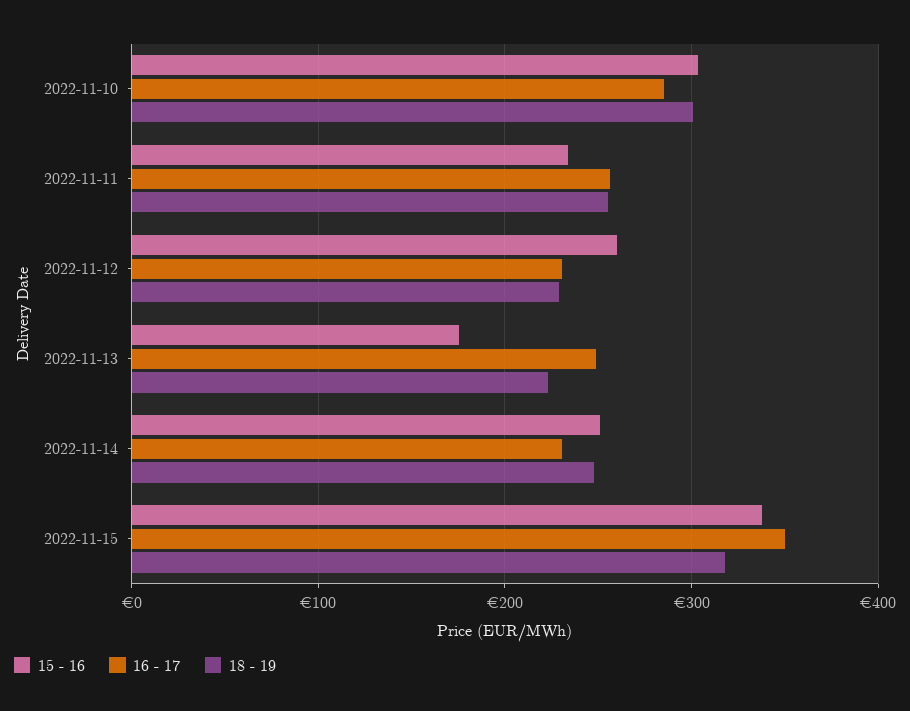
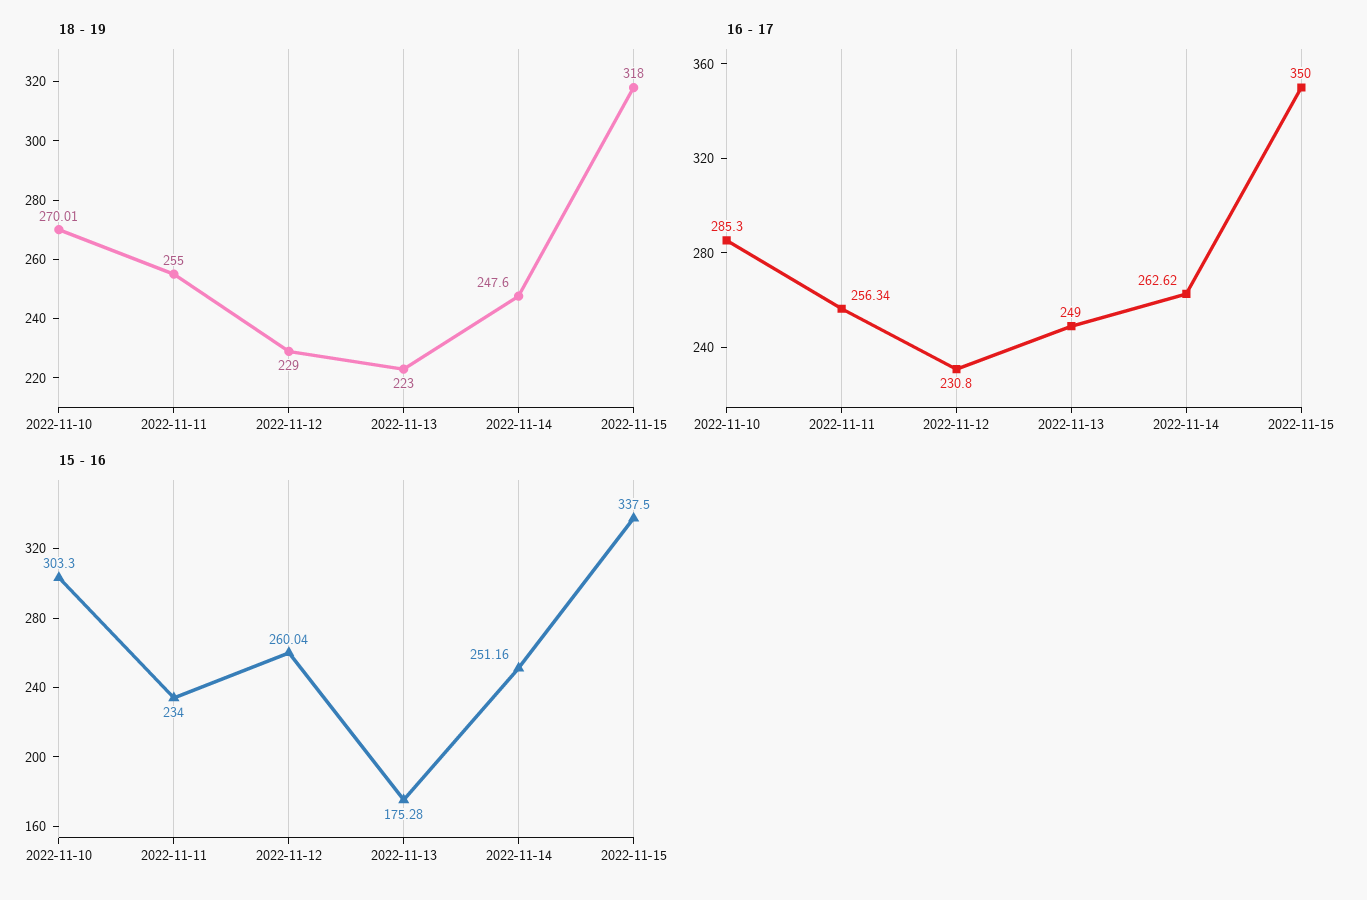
  {
    "15 - 16": {
      "2022-11-10": 303.3,
      "2022-11-11": 234,
      "2022-11-12": 260.04,
      "2022-11-13": 175.28,
      "2022-11-14": 251.16,
      "2022-11-15": 337.5
    },
    "16 - 17": {
      "2022-11-10": 285.3,
      "2022-11-11": 256.34,
      "2022-11-12": 230.8,
      "2022-11-13": 249,
-     "2022-11-14": 230,
+     "2022-11-14": 262.62,
      "2022-11-15": 350
    },
    "18 - 19": {
-     "2022-11-10": 300,
+     "2022-11-10": 270.01,
      "2022-11-11": 255,
      "2022-11-12": 229,
      "2022-11-13": 223,
      "2022-11-14": 247.6,
      "2022-11-15": 318
    }
  }

